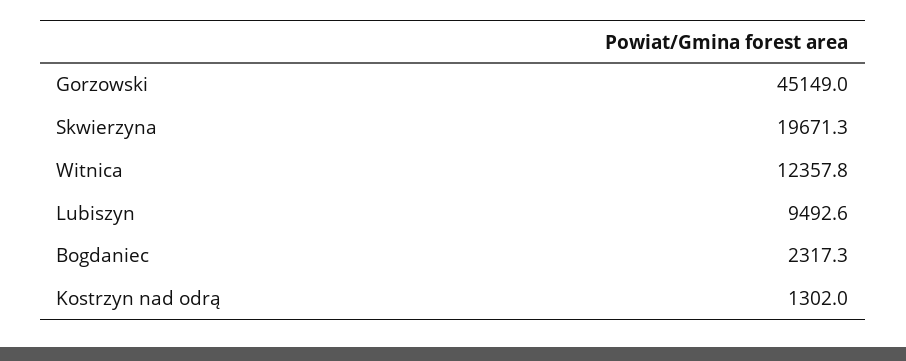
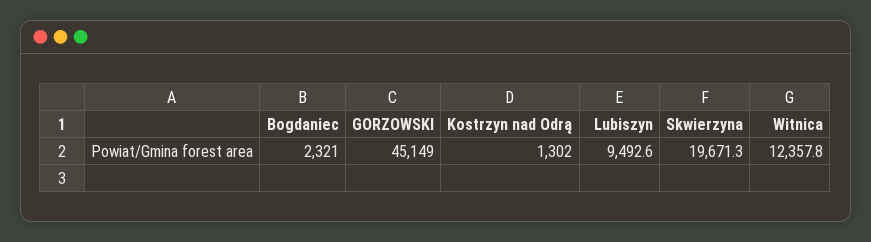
  {
    "Gorzowski": 45149,
    "Skwierzyna": 19671.3,
    "Witnica": 12357.8,
    "Lubiszyn": 9492.6,
-   "Bogdaniec": 2317.3,
+   "Bogdaniec": 2321,
    "Kostrzyn nad odrą": 1302
  }

